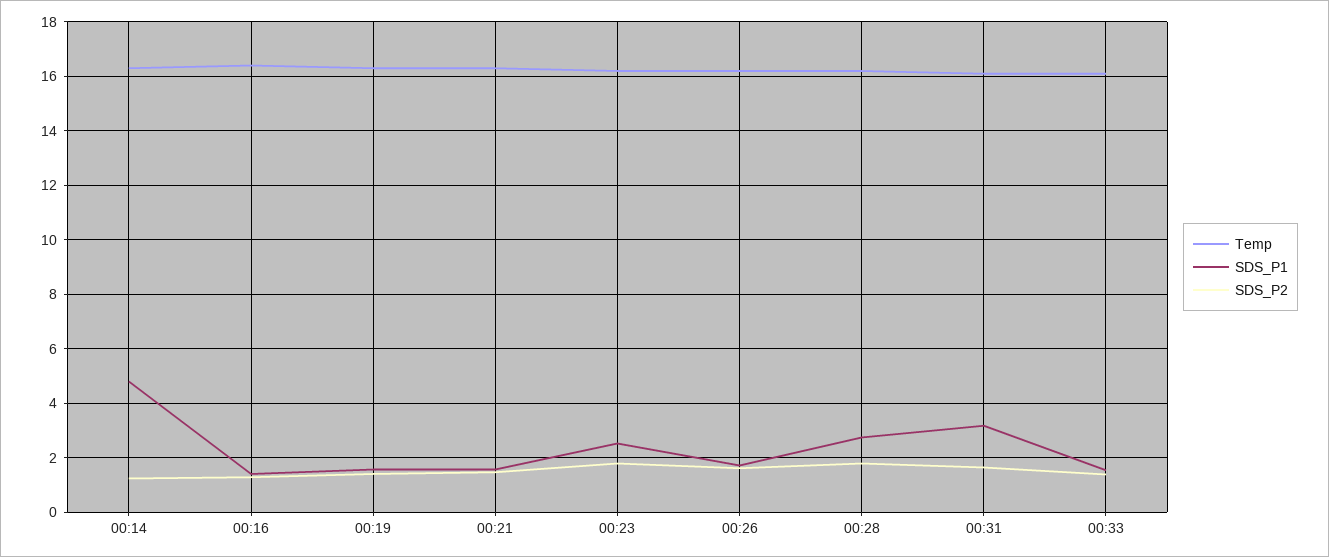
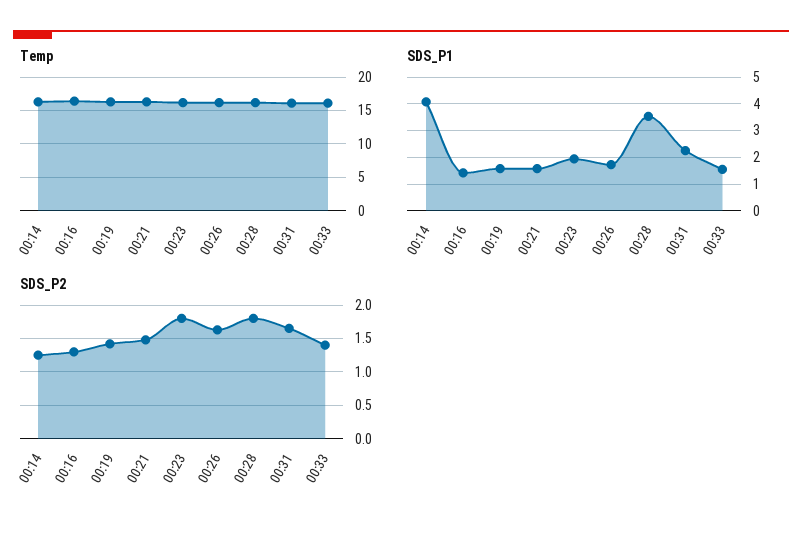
  {
    "Temp": {
      "00:14": 16.25,
      "00:16": 16.5,
      "00:19": 16.25,
      "00:21": 16.25,
      "00:23": 16.25,
      "00:26": 16.25,
      "00:28": 16.25,
      "00:31": 16,
      "00:33": 16
    },
    "SDS_P1": {
-     "00:14": 4.75,
+     "00:14": 4,
      "00:16": 1.5,
      "00:19": 1.5,
      "00:21": 1.5,
-     "00:23": 2.5,
+     "00:23": 2,
      "00:26": 1.75,
-     "00:28": 2.75,
+     "00:28": 3.5,
-     "00:31": 3.25,
+     "00:31": 2.25,
      "00:33": 1.5
    },
    "SDS_P2": {
      "00:14": 1.3,
      "00:16": 1.3,
      "00:19": 1.4,
      "00:21": 1.5,
      "00:23": 1.8,
      "00:26": 1.6,
      "00:28": 1.8,
      "00:31": 1.7,
      "00:33": 1.4
    }
  }

